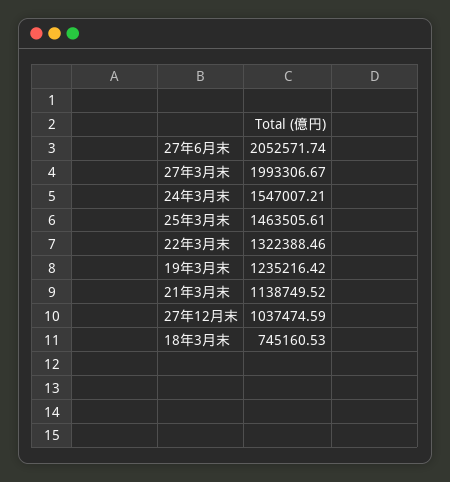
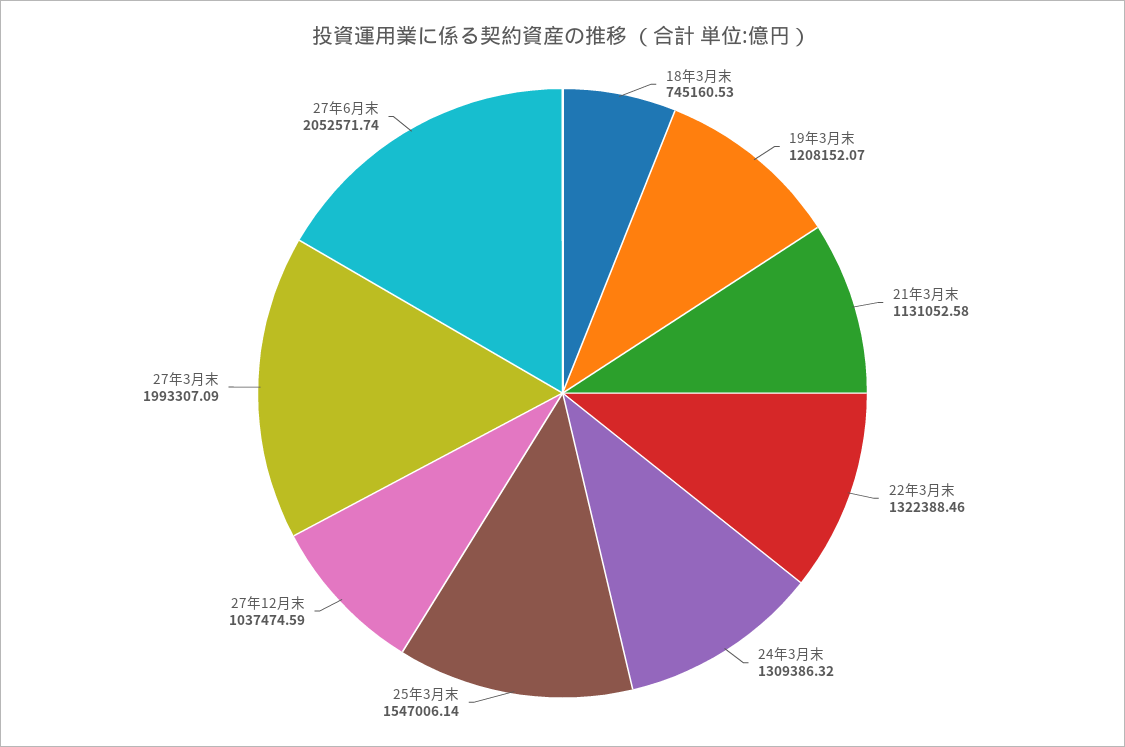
  {
    "27年6月末": 2052571.74,
-   "27年3月末": 1993306.67,
+   "27年3月末": 1993307.09,
-   "24年3月末": 1547007.21,
+   "24年3月末": 1309386.32,
-   "25年3月末": 1463505.61,
+   "25年3月末": 1547006.14,
    "22年3月末": 1322388.46,
-   "19年3月末": 1235216.42,
+   "19年3月末": 1208152.07,
-   "21年3月末": 1138749.52,
+   "21年3月末": 1131052.58,
    "27年12月末": 1037474.59,
    "18年3月末": 745160.53
  }

